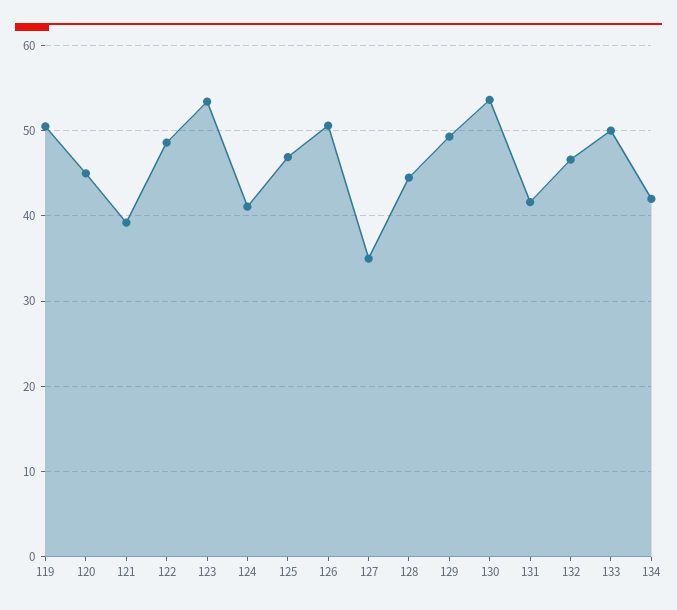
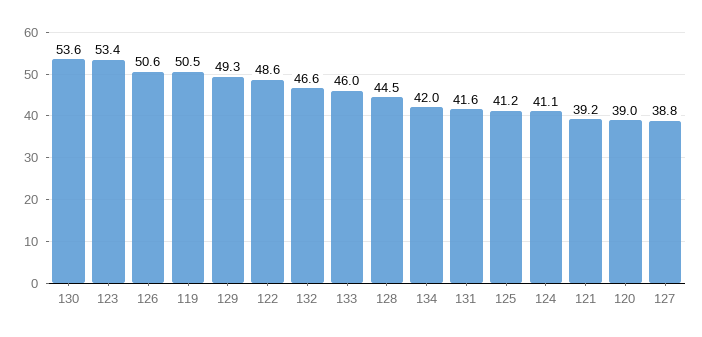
  {
    "119": 50.5,
-   "120": 45,
+   "120": 39,
    "121": 39.2,
    "122": 48.6,
    "123": 53.4,
    "124": 41.1,
-   "125": 47,
+   "125": 41.2,
    "126": 50.6,
-   "127": 35,
+   "127": 38.8,
    "128": 44.5,
    "129": 49.3,
    "130": 53.6,
    "131": 41.6,
    "132": 46.6,
-   "133": 50,
+   "133": 46,
    "134": 42
  }

